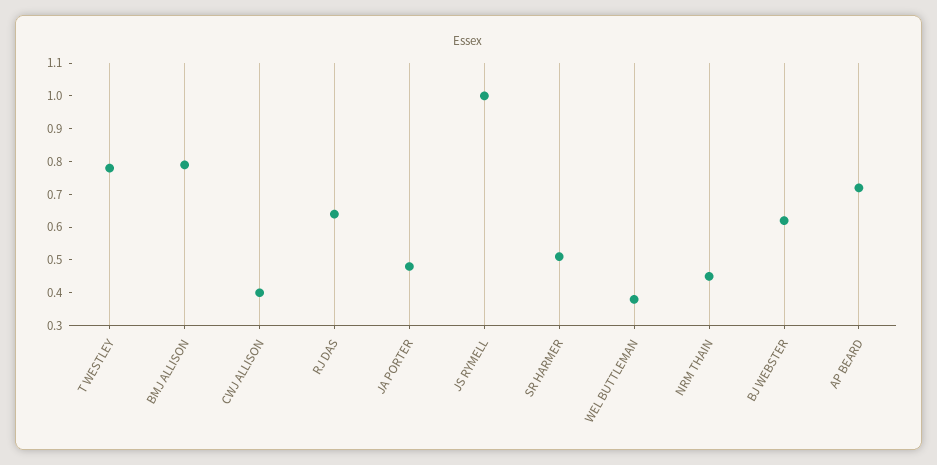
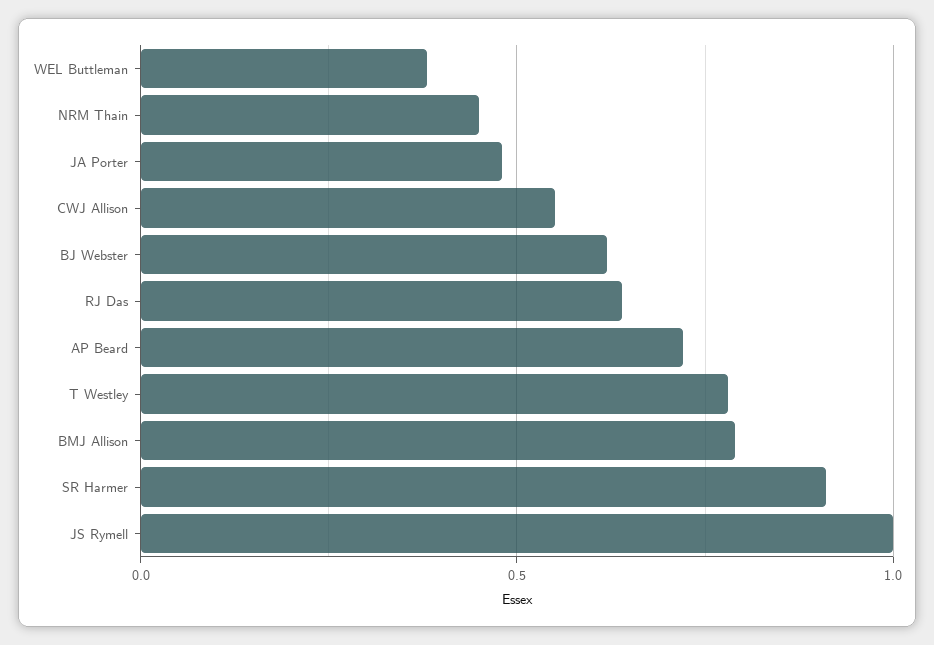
  {
    "T WESTLEY": 0.8,
    "BMJ ALLISON": 0.8,
-   "CWJ ALLISON": 0.4,
+   "CWJ ALLISON": 0.55,
    "RJ DAS": 0.65,
    "JA PORTER": 0.5,
    "JS RYMELL": 1,
-   "SR HARMER": 0.5,
+   "SR HARMER": 0.9,
    "WEL BUTTLEMAN": 0.4,
    "NRM THAIN": 0.45,
    "BJ WEBSTER": 0.6,
    "AP BEARD": 0.7
  }

